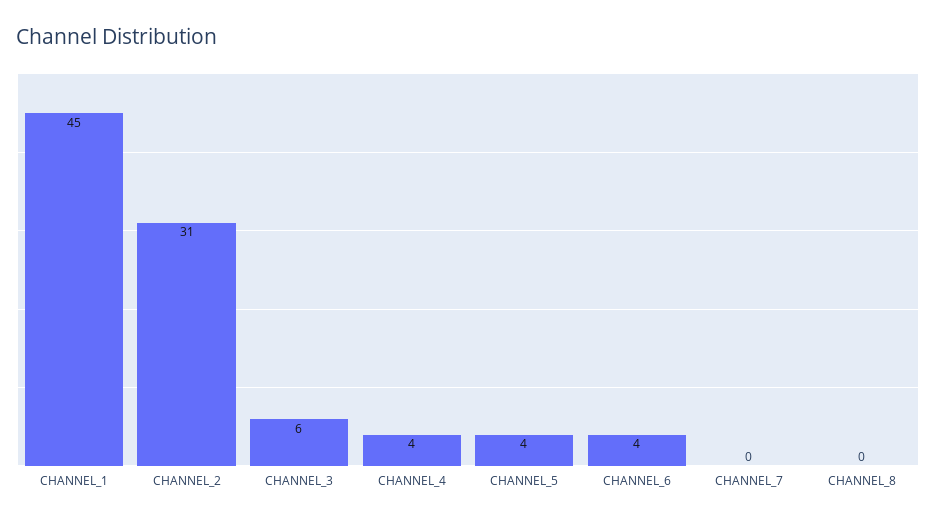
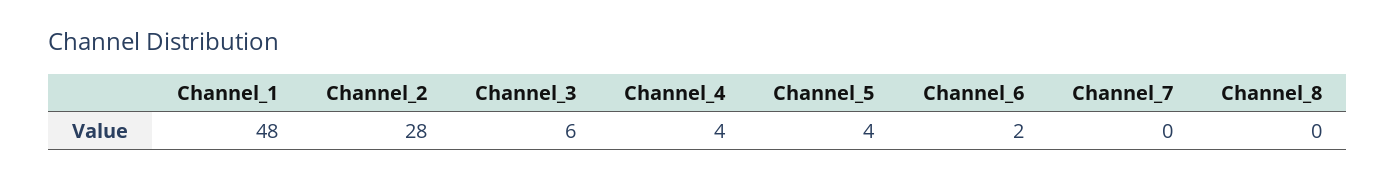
  {
-   "CHANNEL_1": 45,
+   "CHANNEL_1": 48,
-   "CHANNEL_2": 31,
+   "CHANNEL_2": 28,
    "CHANNEL_3": 6,
    "CHANNEL_4": 4,
    "CHANNEL_5": 4,
-   "CHANNEL_6": 4,
+   "CHANNEL_6": 2,
    "CHANNEL_7": 0,
    "CHANNEL_8": 0
  }

